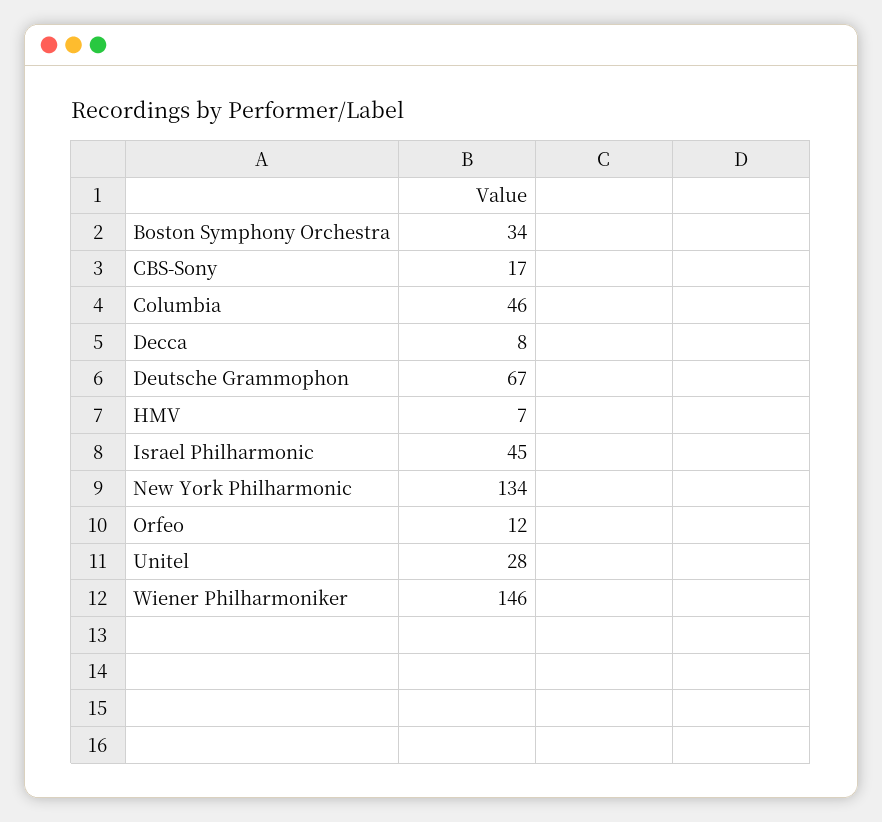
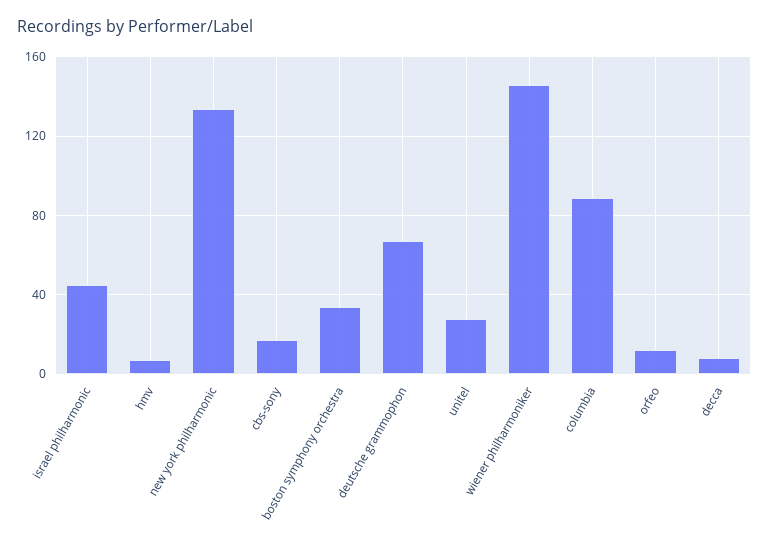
  {
    "Boston Symphony Orchestra": 34,
    "CBS-Sony": 17,
-   "Columbia": 46,
+   "Columbia": 90,
    "Decca": 8,
    "Deutsche Grammophon": 67,
    "HMV": 7,
    "Israel Philharmonic": 45,
    "New York Philharmonic": 134,
    "Orfeo": 12,
    "Unitel": 28,
    "Wiener Philharmoniker": 146
  }

